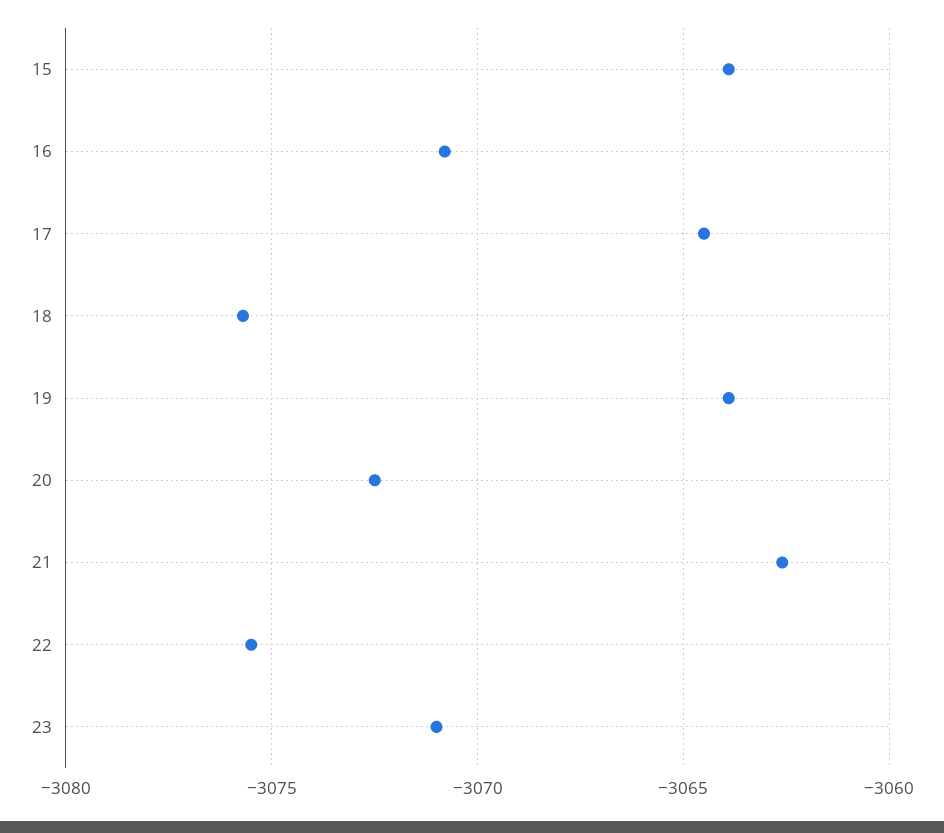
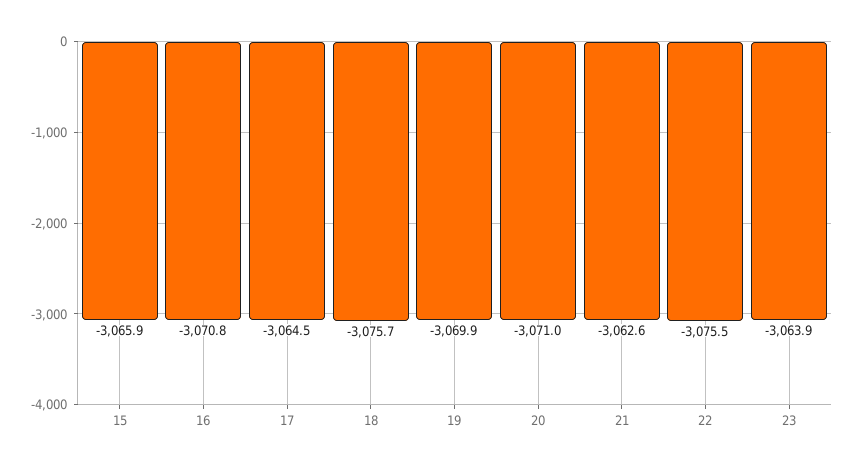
  {
-   "15": -3064,
+   "15": -3065.9,
    "16": -3070.8,
    "17": -3064.5,
    "18": -3075.7,
-   "19": -3064,
+   "19": -3069.9,
-   "20": -3072.5,
+   "20": -3071,
    "21": -3062.6,
    "22": -3075.5,
-   "23": -3071
+   "23": -3063.9
  }

